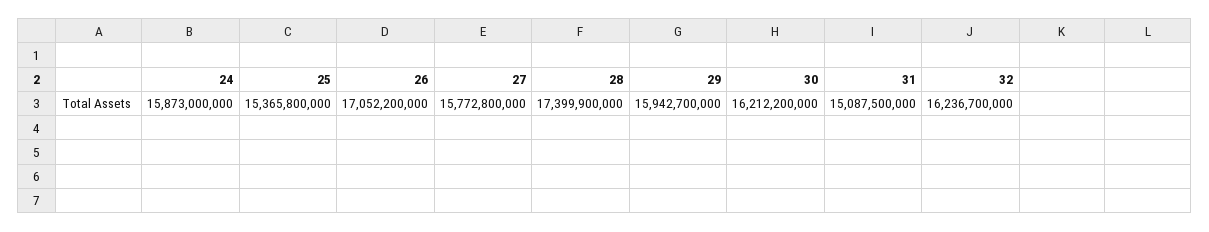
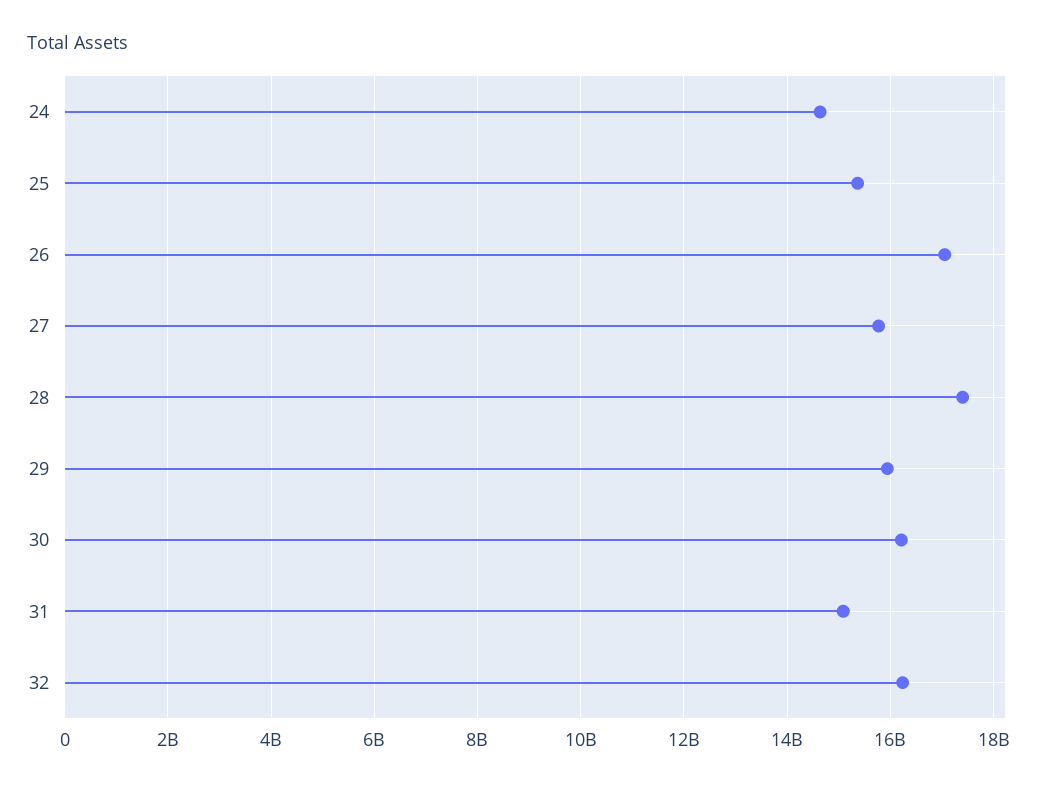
  {
-   "24": 15873000000,
+   "24": 14600000000,
    "25": 15365800000,
    "26": 17052200000,
    "27": 15772800000,
    "28": 17399900000,
    "29": 15942700000,
    "30": 16212200000,
    "31": 15087500000,
    "32": 16236700000
  }

